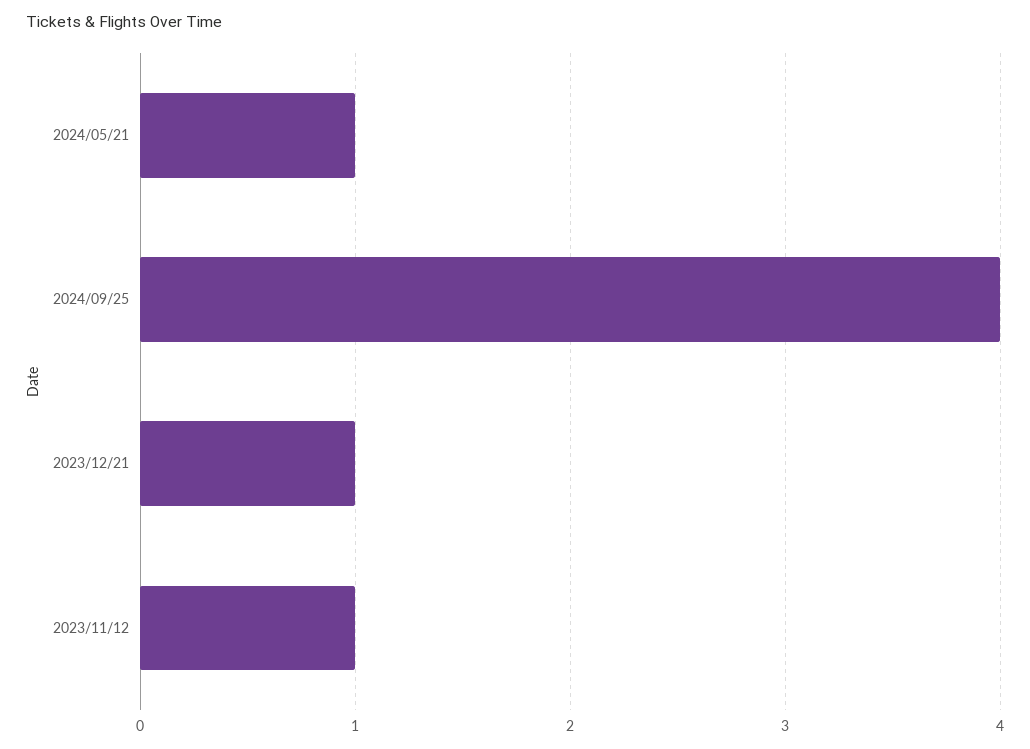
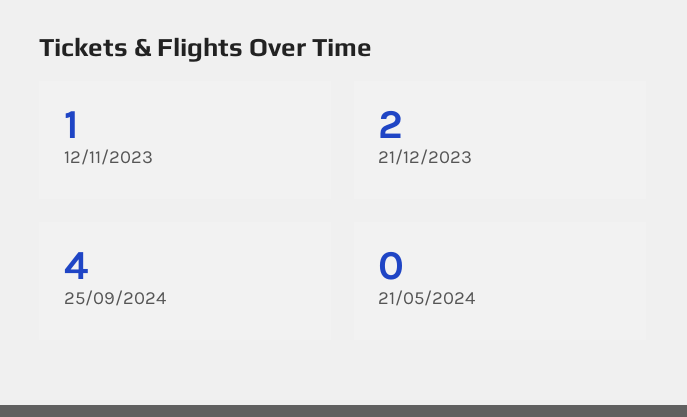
  {
-   "2024/05/21": 1,
+   "2024/05/21": 0,
    "2024/09/25": 4,
-   "2023/12/21": 1,
+   "2023/12/21": 2,
    "2023/11/12": 1
  }

